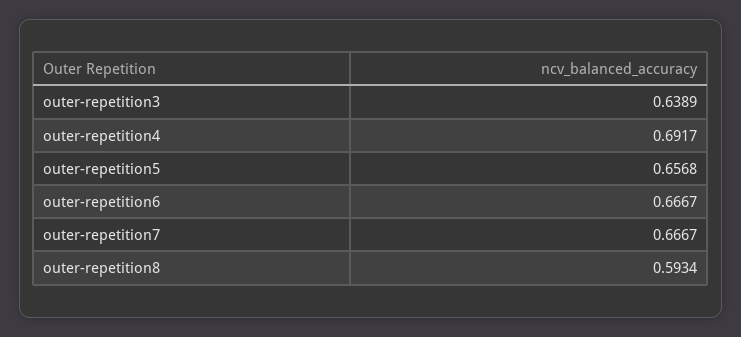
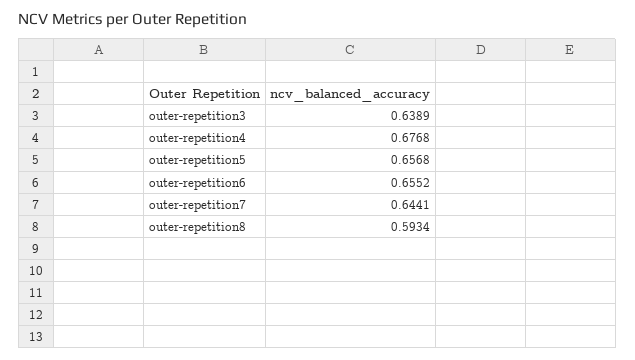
  {
    "outer-repetition3": 0.6389,
-   "outer-repetition4": 0.6917,
+   "outer-repetition4": 0.6768,
    "outer-repetition5": 0.6568,
-   "outer-repetition6": 0.6667,
+   "outer-repetition6": 0.6552,
-   "outer-repetition7": 0.6667,
+   "outer-repetition7": 0.6441,
    "outer-repetition8": 0.5934
  }

